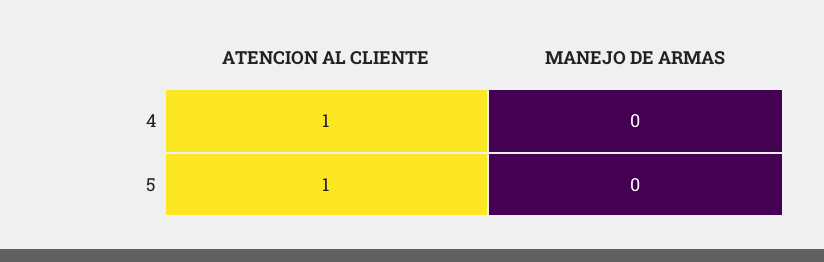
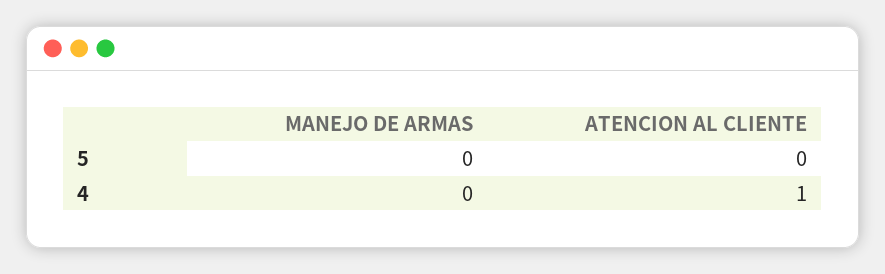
  {
    "ATENCION AL CLIENTE": {
      "4": 1,
-     "5": 1
+     "5": 0
    },
    "MANEJO DE ARMAS": {
      "4": 0,
      "5": 0
    }
  }

